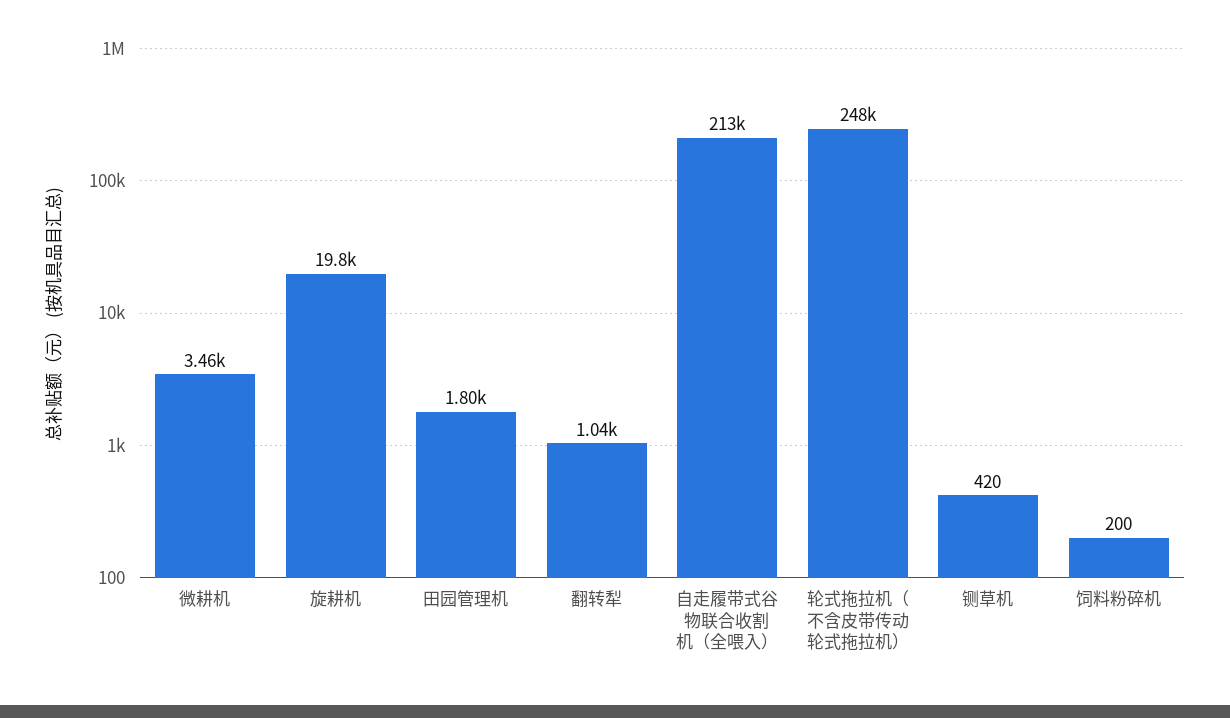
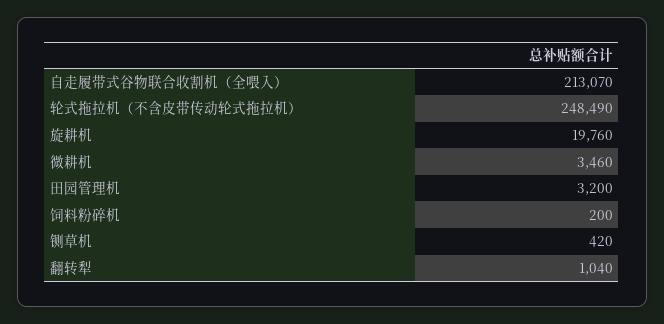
  {
    "微耕机": 3460,
    "旋耕机": 19760,
-   "田园管理机": 1800,
+   "田园管理机": 3200,
    "翻转犁": 1040,
    "自走履带式谷物联合收割机（全喂入）": 213070,
    "轮式拖拉机（不含皮带传动轮式拖拉机）": 248490,
    "铡草机": 420,
    "饲料粉碎机": 200
  }

